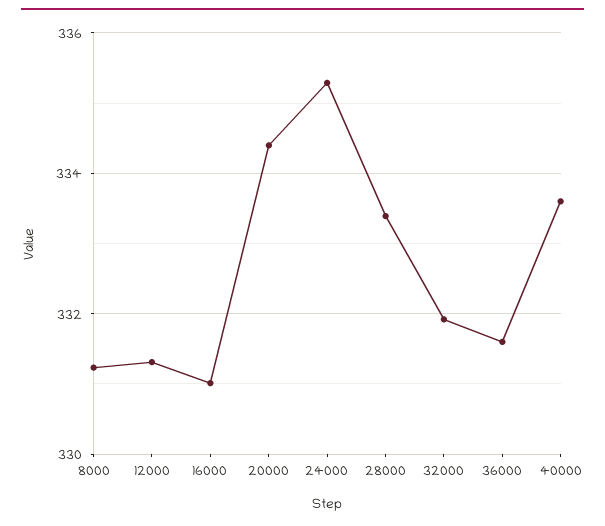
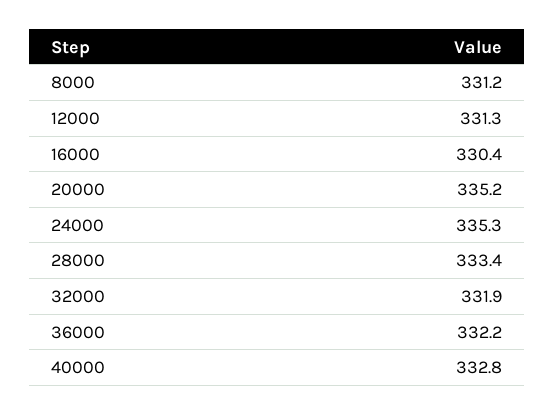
  {
    "8000": 331.2,
    "12000": 331.3,
-   "16000": 331,
+   "16000": 330.4,
-   "20000": 334.4,
+   "20000": 335.2,
    "24000": 335.3,
    "28000": 333.4,
    "32000": 331.9,
-   "36000": 331.6,
+   "36000": 332.2,
-   "40000": 333.6
+   "40000": 332.8
  }

